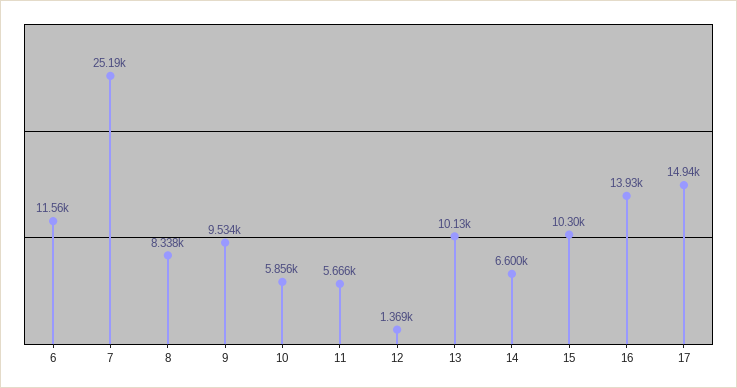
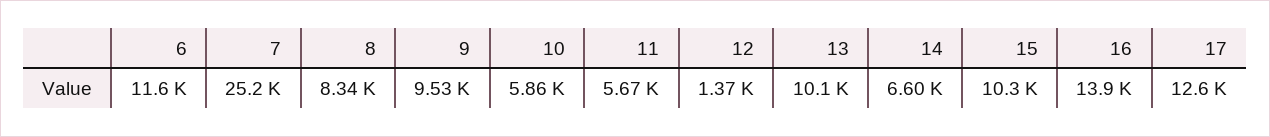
  {
    "6": 11560,
    "7": 25190,
    "8": 8338,
    "9": 9534,
    "10": 5856,
    "11": 5666,
    "12": 1369,
    "13": 10130,
    "14": 6600,
    "15": 10300,
    "16": 13930,
-   "17": 14940
+   "17": 12600
  }

